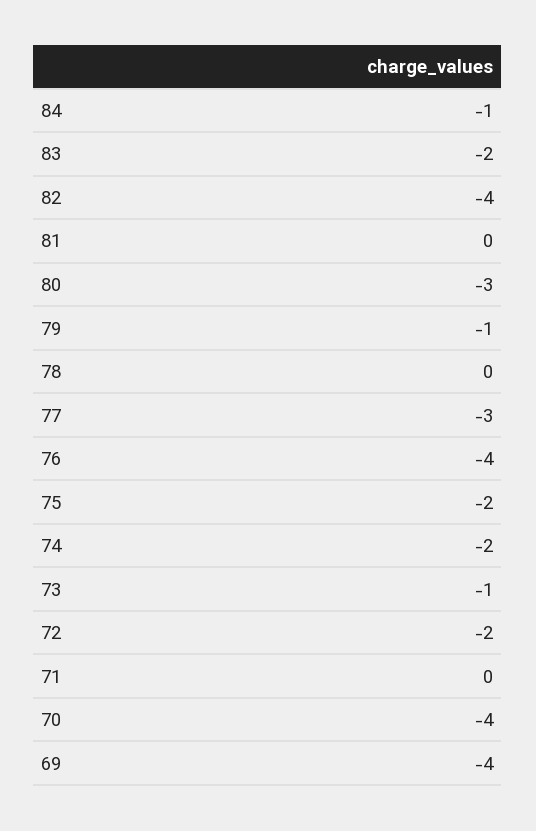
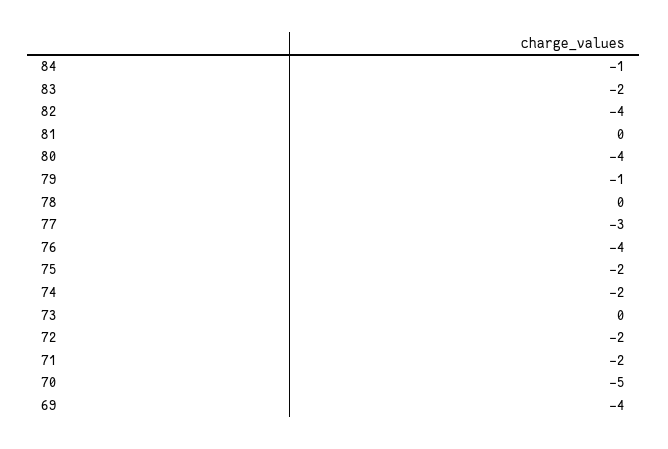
  {
    "84": -1,
    "83": -2,
    "82": -4,
    "81": 0,
-   "80": -3,
+   "80": -4,
    "79": -1,
    "78": 0,
    "77": -3,
    "76": -4,
    "75": -2,
    "74": -2,
-   "73": -1,
+   "73": 0,
    "72": -2,
-   "71": 0,
+   "71": -2,
-   "70": -4,
+   "70": -5,
    "69": -4
  }

